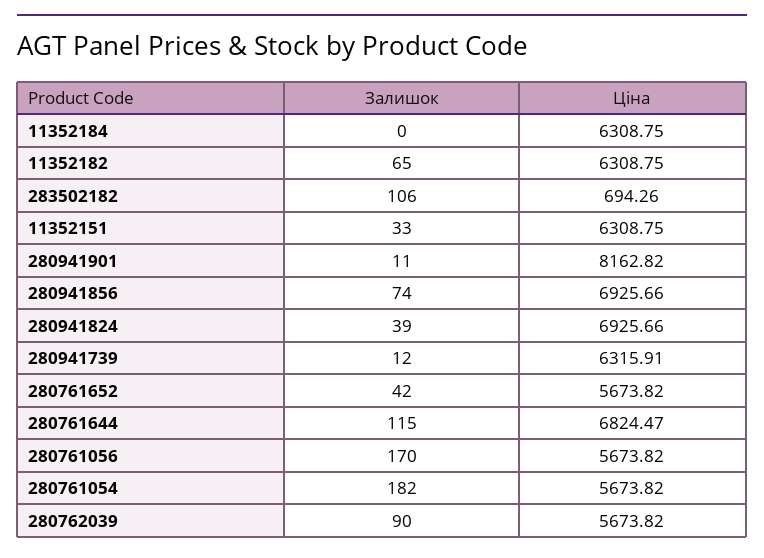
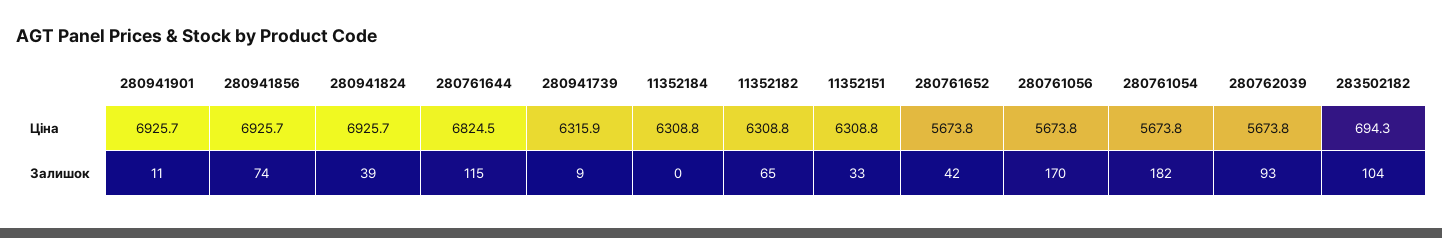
  {
    "Залишок": {
      "11352184": 0,
      "11352182": 65,
-     "283502182": 106,
+     "283502182": 104,
      "11352151": 33,
      "280941901": 11,
      "280941856": 74,
      "280941824": 39,
-     "280941739": 12,
+     "280941739": 9,
      "280761652": 42,
      "280761644": 115,
      "280761056": 170,
      "280761054": 182,
-     "280762039": 90
+     "280762039": 93
    },
    "Ціна": {
      "11352184": 6308.75,
      "11352182": 6308.75,
      "283502182": 694.26,
      "11352151": 6308.75,
-     "280941901": 8162.82,
+     "280941901": 6925.7,
      "280941856": 6925.66,
      "280941824": 6925.66,
      "280941739": 6315.91,
      "280761652": 5673.82,
      "280761644": 6824.47,
      "280761056": 5673.82,
      "280761054": 5673.82,
      "280762039": 5673.82
    }
  }

